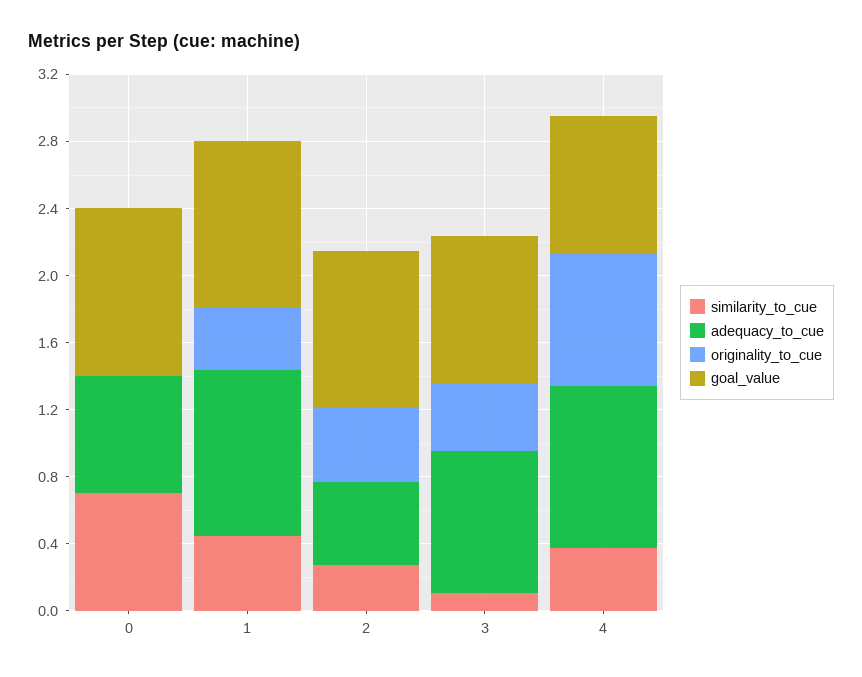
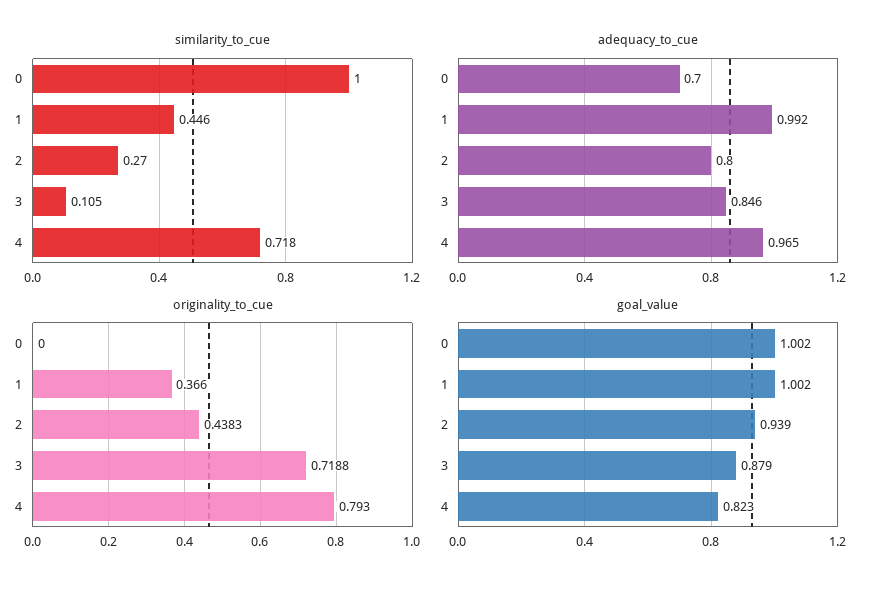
  {
    "similarity_to_cue": {
-     "0": 0.7,
+     "0": 1,
      "1": 0.446,
      "2": 0.27,
      "3": 0.105,
-     "4": 0.4
+     "4": 0.718
    },
    "adequacy_to_cue": {
      "0": 0.7,
      "1": 0.992,
-     "2": 0.5,
+     "2": 0.8,
      "3": 0.846,
      "4": 0.965
    },
    "originality_to_cue": {
      "0": 0,
      "1": 0.366,
      "2": 0.4383,
-     "3": 0.4,
+     "3": 0.7188,
      "4": 0.793
    },
    "goal_value": {
      "0": 1.002,
      "1": 1.002,
      "2": 0.939,
      "3": 0.879,
      "4": 0.823
    }
  }

